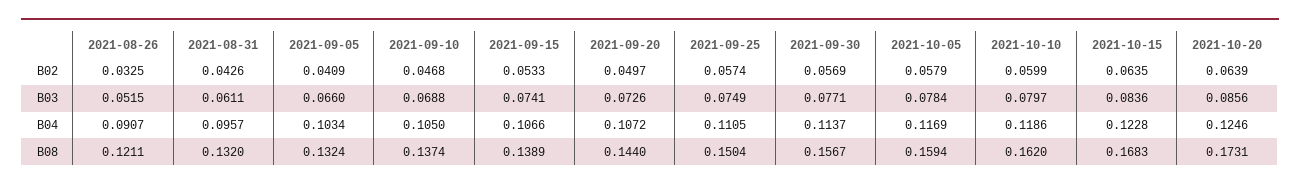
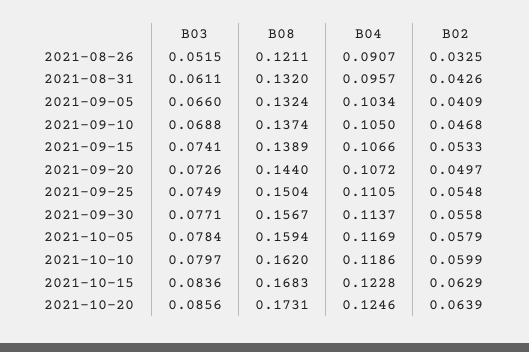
  {
    "2021-08-26": {
      "B02": 0.0325,
      "B03": 0.0515,
      "B04": 0.0907,
      "B08": 0.1211
    },
    "2021-08-31": {
      "B02": 0.0426,
      "B03": 0.0611,
      "B04": 0.0957,
      "B08": 0.132
    },
    "2021-09-05": {
      "B02": 0.0409,
      "B03": 0.066,
      "B04": 0.1034,
      "B08": 0.1324
    },
    "2021-09-10": {
      "B02": 0.0468,
      "B03": 0.0688,
      "B04": 0.105,
      "B08": 0.1374
    },
    "2021-09-15": {
      "B02": 0.0533,
      "B03": 0.0741,
      "B04": 0.1066,
      "B08": 0.1389
    },
    "2021-09-20": {
      "B02": 0.0497,
      "B03": 0.0726,
      "B04": 0.1072,
      "B08": 0.144
    },
    "2021-09-25": {
-     "B02": 0.0574,
+     "B02": 0.0548,
      "B03": 0.0749,
      "B04": 0.1105,
      "B08": 0.1504
    },
    "2021-09-30": {
-     "B02": 0.0569,
+     "B02": 0.0558,
      "B03": 0.0771,
      "B04": 0.1137,
      "B08": 0.1567
    },
    "2021-10-05": {
      "B02": 0.0579,
      "B03": 0.0784,
      "B04": 0.1169,
      "B08": 0.1594
    },
    "2021-10-10": {
      "B02": 0.0599,
      "B03": 0.0797,
      "B04": 0.1186,
      "B08": 0.162
    },
    "2021-10-15": {
-     "B02": 0.0635,
+     "B02": 0.0629,
      "B03": 0.0836,
      "B04": 0.1228,
      "B08": 0.1683
    },
    "2021-10-20": {
      "B02": 0.0639,
      "B03": 0.0856,
      "B04": 0.1246,
      "B08": 0.1731
    }
  }

